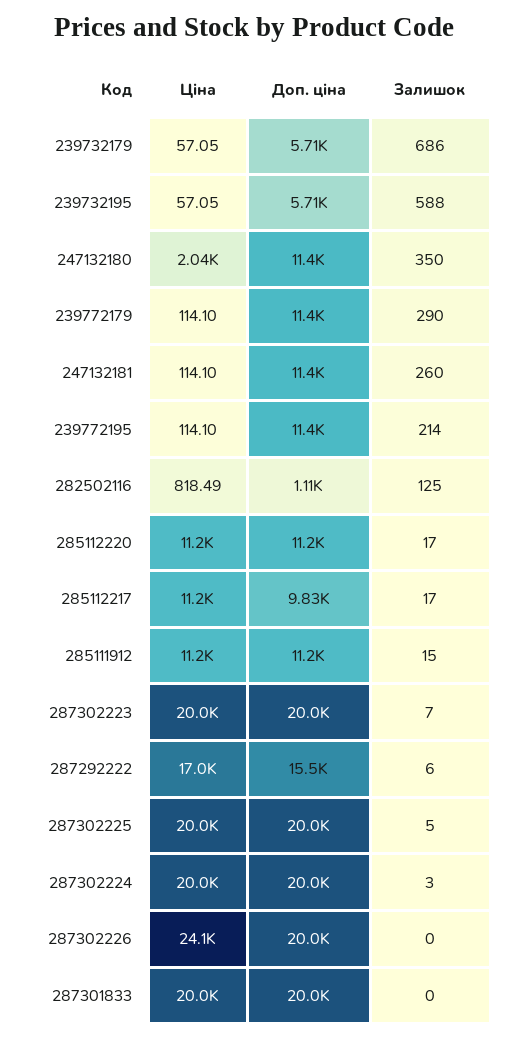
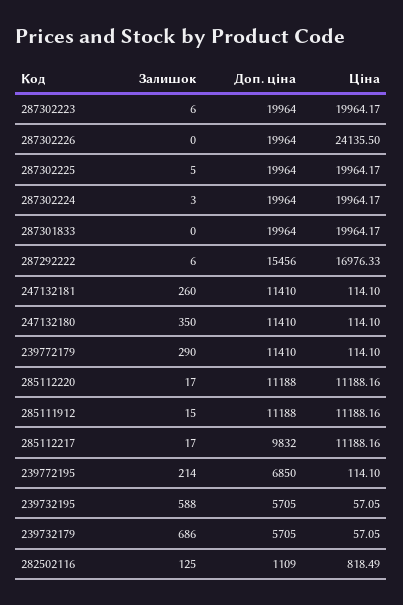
  {
    "Ціна": {
      "239732179": 57.05,
      "239732195": 57.05,
-     "247132180": 2040,
+     "247132180": 114.1,
      "239772179": 114.1,
      "247132181": 114.1,
      "239772195": 114.1,
      "282502116": 818.49,
      "285112220": 11188.16,
      "285112217": 11188.16,
      "285111912": 11188.16,
      "287302223": 19964.17,
      "287292222": 16976.33,
      "287302225": 19964.17,
      "287302224": 19964.17,
      "287302226": 24135.5,
      "287301833": 19964.17
    },
    "Доп. ціна": {
      "239732179": 5705,
      "239732195": 5705,
      "247132180": 11410,
      "239772179": 11410,
      "247132181": 11410,
-     "239772195": 11400,
+     "239772195": 6850,
      "282502116": 1109,
      "285112220": 11188,
      "285112217": 9832,
      "285111912": 11188,
      "287302223": 19964,
      "287292222": 15456,
      "287302225": 19964,
      "287302224": 19964,
      "287302226": 19964,
      "287301833": 19964
    },
    "Залишок": {
      "239732179": 686,
      "239732195": 588,
      "247132180": 350,
      "239772179": 290,
      "247132181": 260,
      "239772195": 214,
      "282502116": 125,
      "285112220": 17,
      "285112217": 17,
      "285111912": 15,
-     "287302223": 7,
+     "287302223": 6,
      "287292222": 6,
      "287302225": 5,
      "287302224": 3,
      "287302226": 0,
      "287301833": 0
    }
  }

